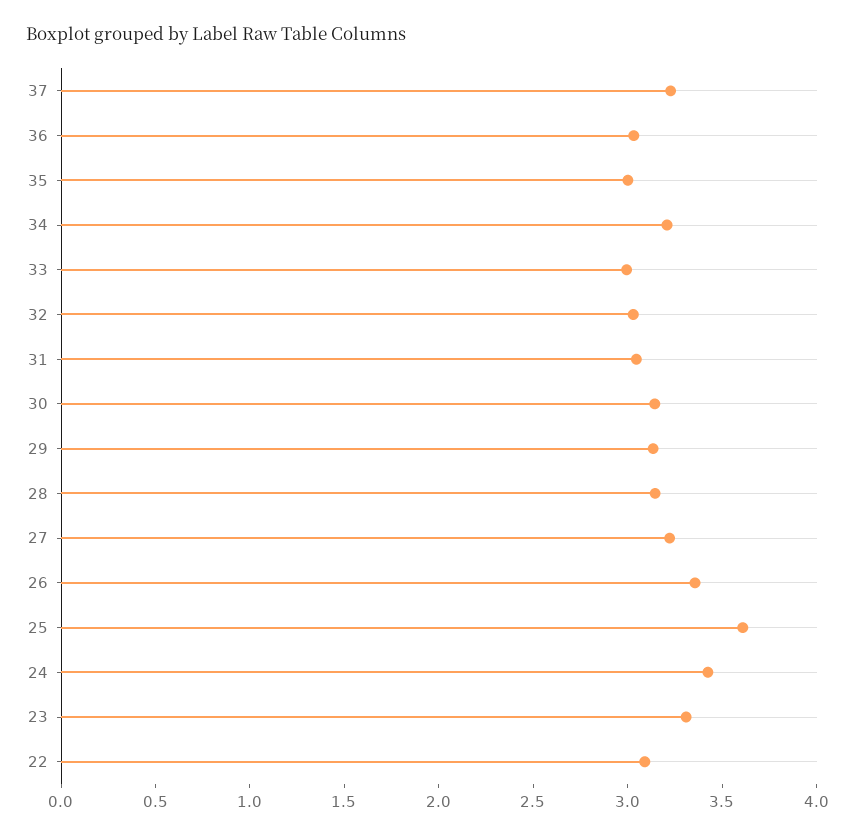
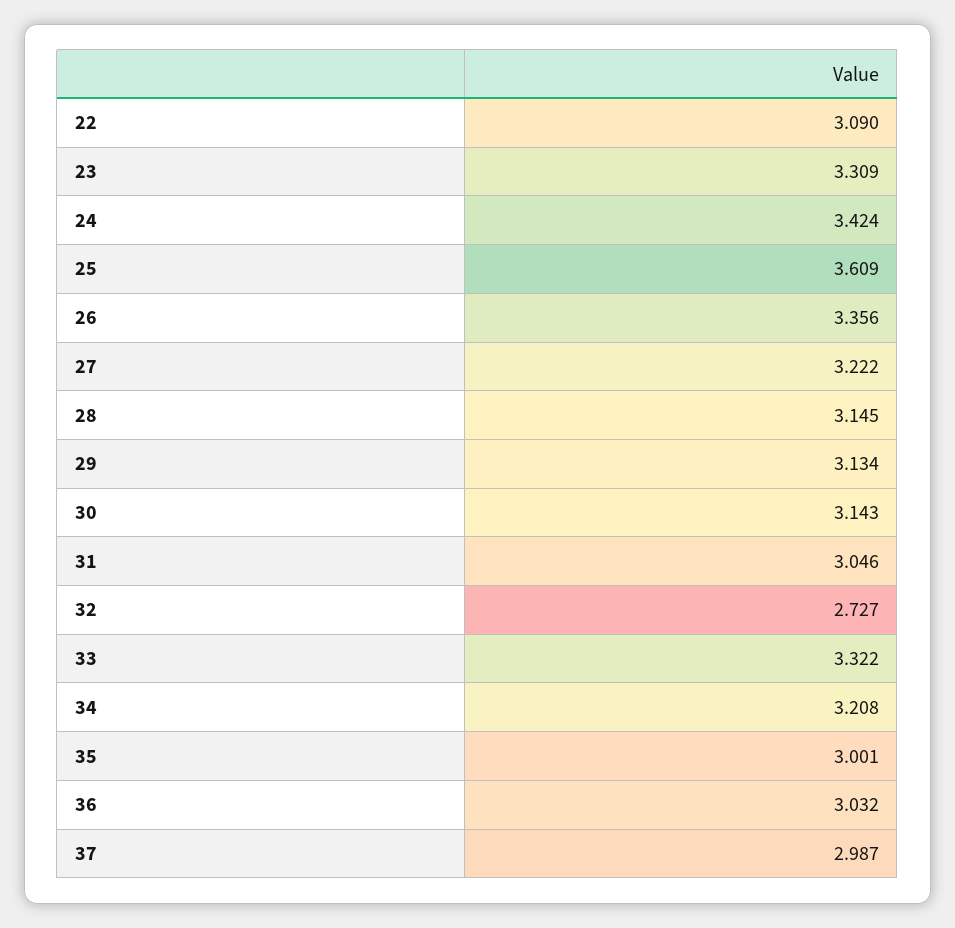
  {
-   "37": 3.2,
+   "37": 2.987,
    "36": 3.032,
    "35": 3.001,
    "34": 3.208,
-   "33": 3,
+   "33": 3.322,
-   "32": 3,
+   "32": 2.727,
    "31": 3.046,
    "30": 3.143,
    "29": 3.134,
    "28": 3.145,
    "27": 3.222,
    "26": 3.356,
    "25": 3.609,
    "24": 3.424,
    "23": 3.309,
    "22": 3.09
  }

